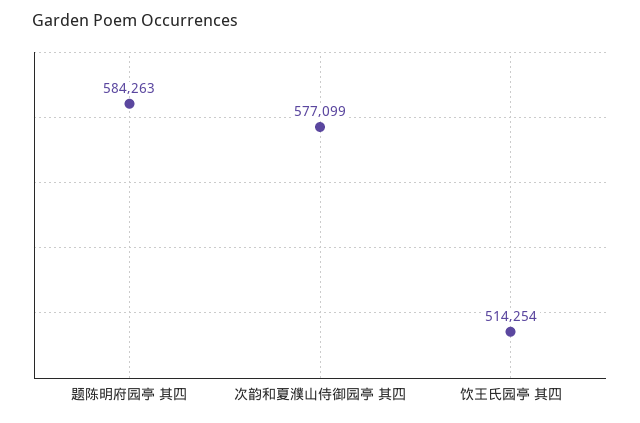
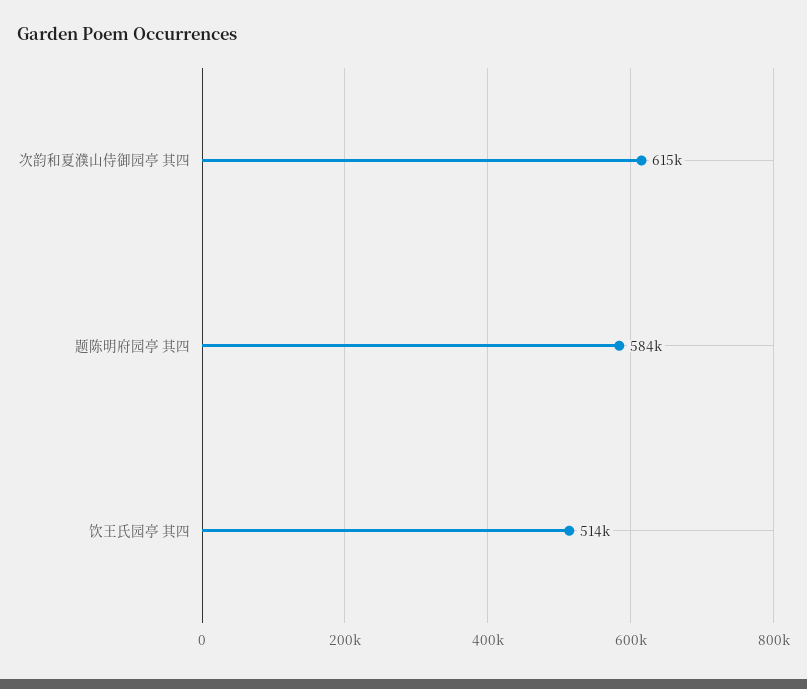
  {
    "题陈明府园亭 其四": 584263,
-   "次韵和夏濮山侍御园亭 其四": 577099,
+   "次韵和夏濮山侍御园亭 其四": 615000,
    "饮王氏园亭 其四": 514254
  }

